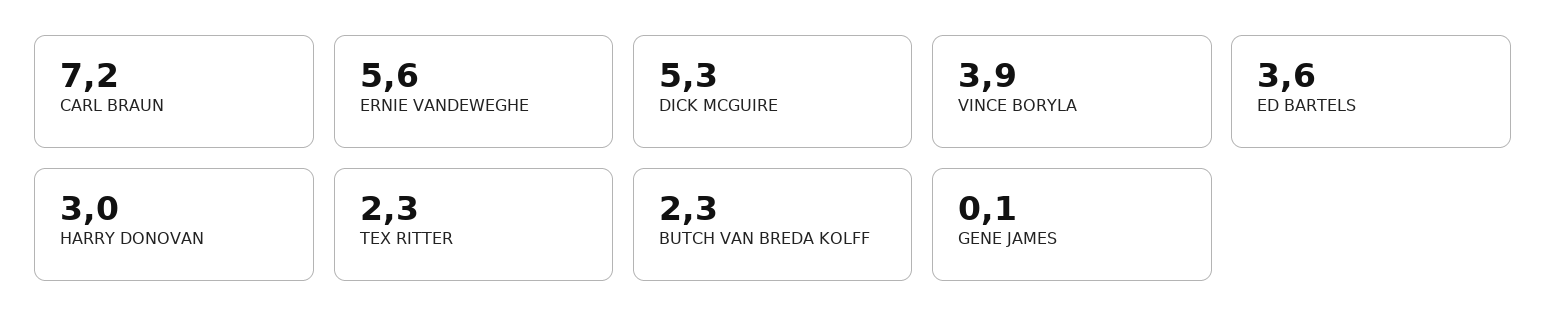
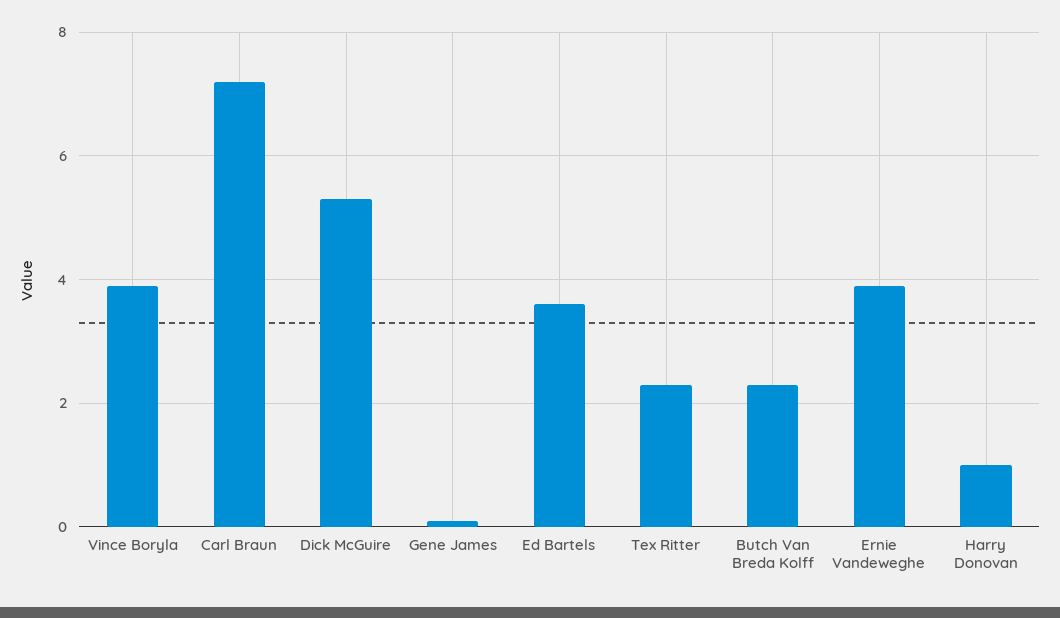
  {
    "CARL BRAUN": 7.2,
-   "ERNIE VANDEWEGHE": 5.6,
+   "ERNIE VANDEWEGHE": 4,
    "DICK MCGUIRE": 5.3,
    "VINCE BORYLA": 3.9,
    "ED BARTELS": 3.6,
-   "HARRY DONOVAN": 3,
+   "HARRY DONOVAN": 1,
    "TEX RITTER": 2.3,
    "BUTCH VAN BREDA KOLFF": 2.3,
    "GENE JAMES": 0.1
  }

